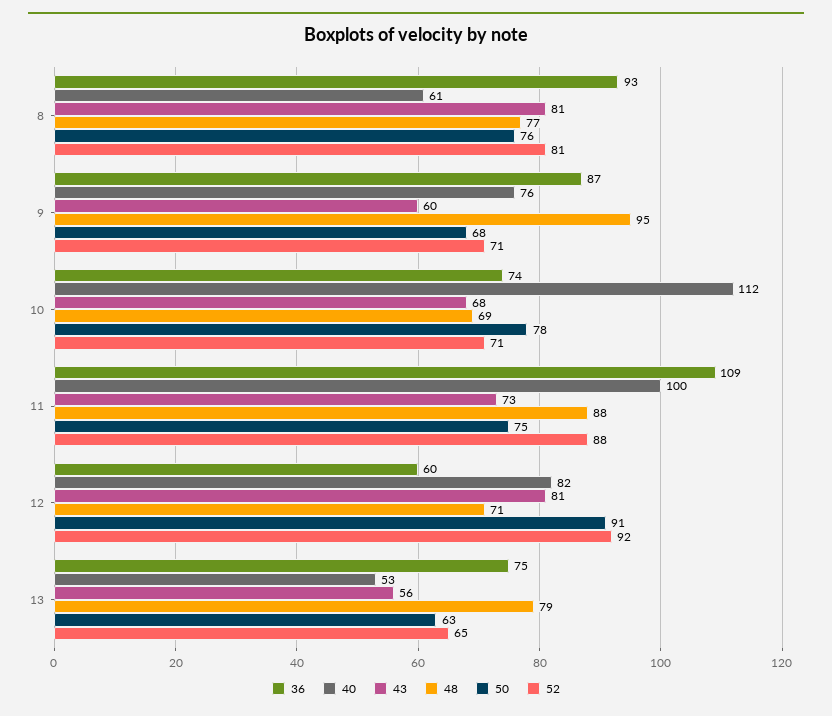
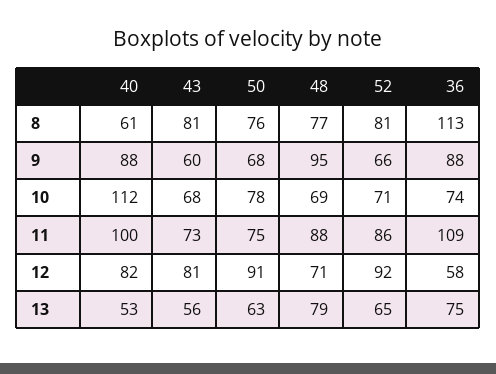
  {
    "36": {
-     "8": 93,
+     "8": 113,
-     "9": 87,
+     "9": 88,
      "10": 74,
      "11": 109,
-     "12": 60,
+     "12": 58,
      "13": 75
    },
    "40": {
      "8": 61,
-     "9": 76,
+     "9": 88,
      "10": 112,
      "11": 100,
      "12": 82,
      "13": 53
    },
    "43": {
      "8": 81,
      "9": 60,
      "10": 68,
      "11": 73,
      "12": 81,
      "13": 56
    },
    "48": {
      "8": 77,
      "9": 95,
      "10": 69,
      "11": 88,
      "12": 71,
      "13": 79
    },
    "50": {
      "8": 76,
      "9": 68,
      "10": 78,
      "11": 75,
      "12": 91,
      "13": 63
    },
    "52": {
      "8": 81,
-     "9": 71,
+     "9": 66,
      "10": 71,
-     "11": 88,
+     "11": 86,
      "12": 92,
      "13": 65
    }
  }

